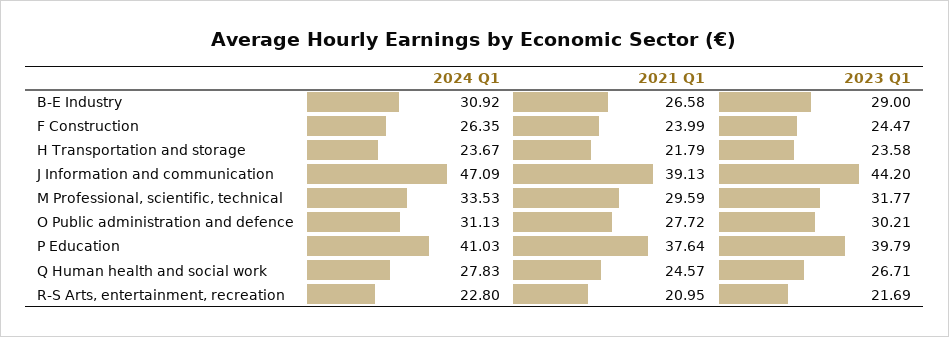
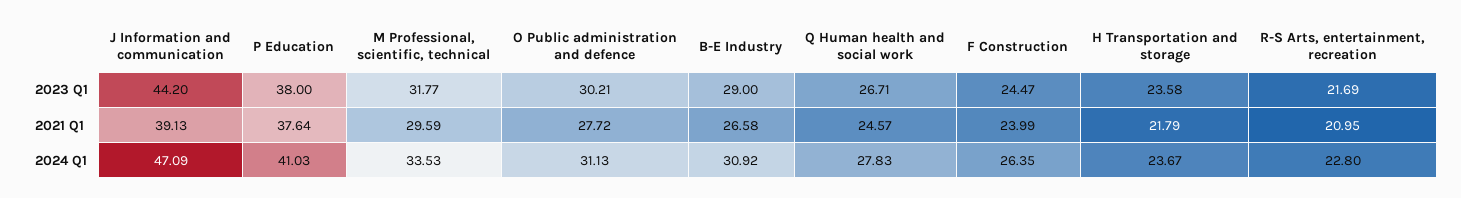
  {
    "2024 Q1": {
      "B-E Industry": 30.92,
      "F Construction": 26.35,
      "H Transportation and storage": 23.67,
      "J Information and communication": 47.09,
      "M Professional, scientific, technical": 33.53,
      "O Public administration and defence": 31.13,
      "P Education": 41.03,
      "Q Human health and social work": 27.83,
      "R-S Arts, entertainment, recreation": 22.8
    },
    "2021 Q1": {
      "B-E Industry": 26.58,
      "F Construction": 23.99,
      "H Transportation and storage": 21.79,
      "J Information and communication": 39.13,
      "M Professional, scientific, technical": 29.59,
      "O Public administration and defence": 27.72,
      "P Education": 37.64,
      "Q Human health and social work": 24.57,
      "R-S Arts, entertainment, recreation": 20.95
    },
    "2023 Q1": {
      "B-E Industry": 29,
      "F Construction": 24.47,
      "H Transportation and storage": 23.58,
      "J Information and communication": 44.2,
      "M Professional, scientific, technical": 31.77,
      "O Public administration and defence": 30.21,
-     "P Education": 39.79,
+     "P Education": 38,
      "Q Human health and social work": 26.71,
      "R-S Arts, entertainment, recreation": 21.69
    }
  }

